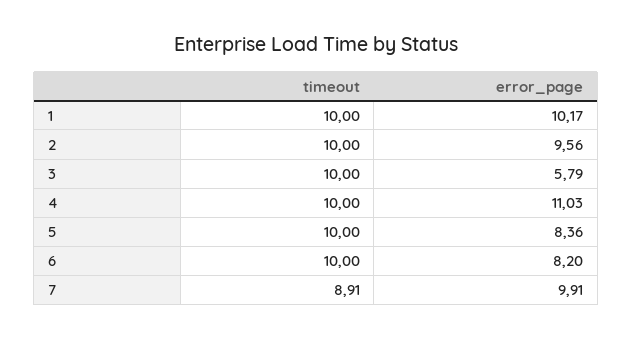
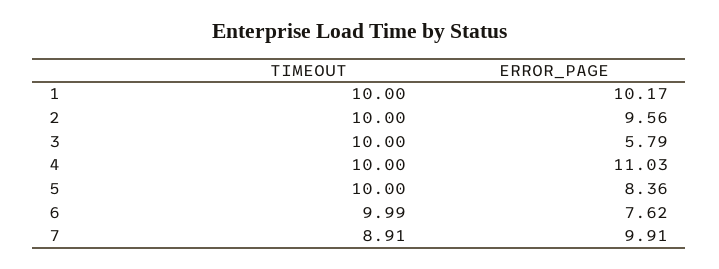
  {
    "timeout": {
      "1": 10,
      "2": 10,
      "3": 10,
      "4": 10,
      "5": 10,
-     "6": 10,
+     "6": 9.99,
      "7": 8.91
    },
    "error_page": {
      "1": 10.17,
      "2": 9.56,
      "3": 5.79,
      "4": 11.03,
      "5": 8.36,
-     "6": 8.2,
+     "6": 7.62,
      "7": 9.91
    }
  }

